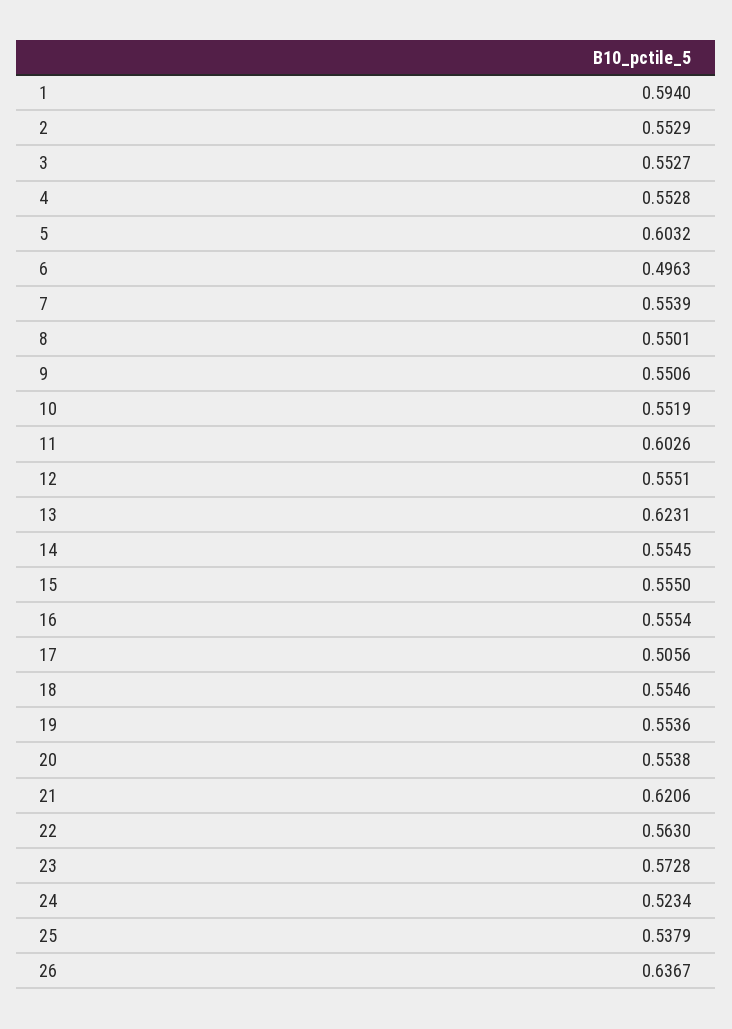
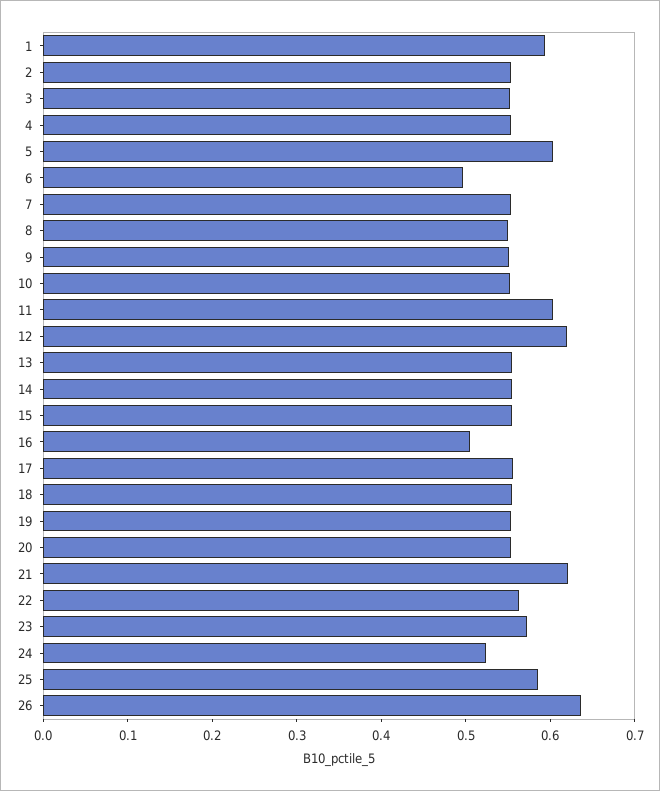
  {
    "1": 0.594,
    "2": 0.5529,
    "3": 0.5527,
    "4": 0.5528,
    "5": 0.6032,
    "6": 0.4963,
    "7": 0.5539,
    "8": 0.5501,
    "9": 0.5506,
    "10": 0.5519,
    "11": 0.6026,
-   "12": 0.5551,
+   "12": 0.62,
-   "13": 0.6231,
+   "13": 0.56,
    "14": 0.5545,
    "15": 0.555,
-   "16": 0.5554,
+   "16": 0.5,
-   "17": 0.5056,
+   "17": 0.56,
    "18": 0.5546,
    "19": 0.5536,
    "20": 0.5538,
    "21": 0.6206,
    "22": 0.563,
    "23": 0.5728,
    "24": 0.5234,
-   "25": 0.5379,
+   "25": 0.58,
    "26": 0.6367
  }

